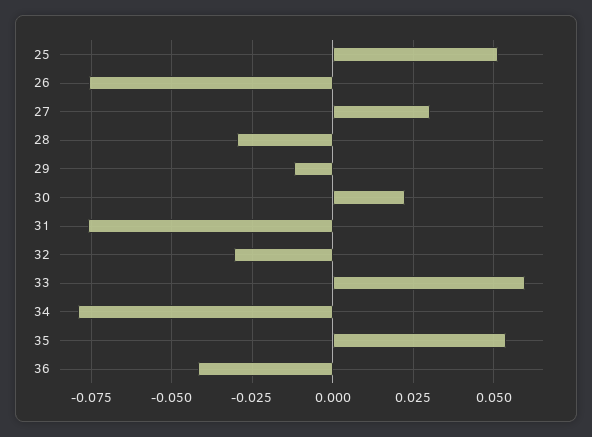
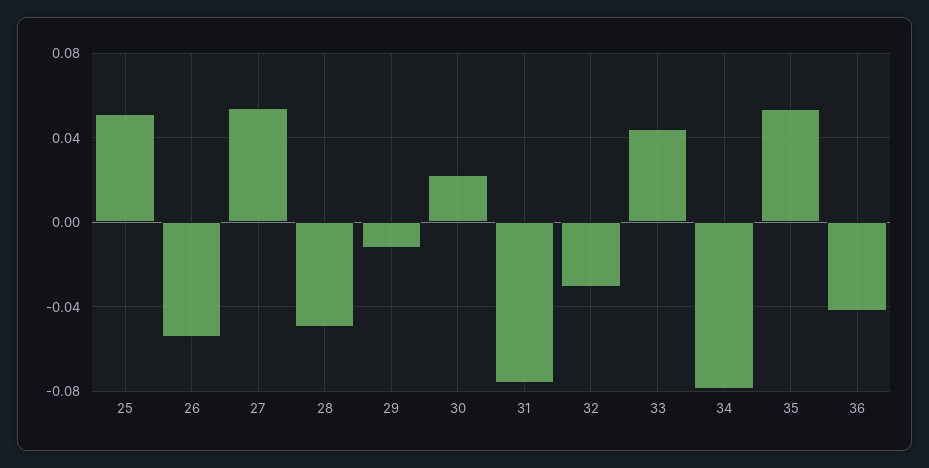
  {
    "25": 0.0525,
-   "26": -0.075,
+   "26": -0.055,
-   "27": 0.03,
+   "27": 0.055,
-   "28": -0.03,
+   "28": -0.05,
    "29": -0.0125,
    "30": 0.0225,
    "31": -0.075,
    "32": -0.03,
-   "33": 0.06,
+   "33": 0.045,
    "34": -0.08,
    "35": 0.0525,
    "36": -0.0425
  }

